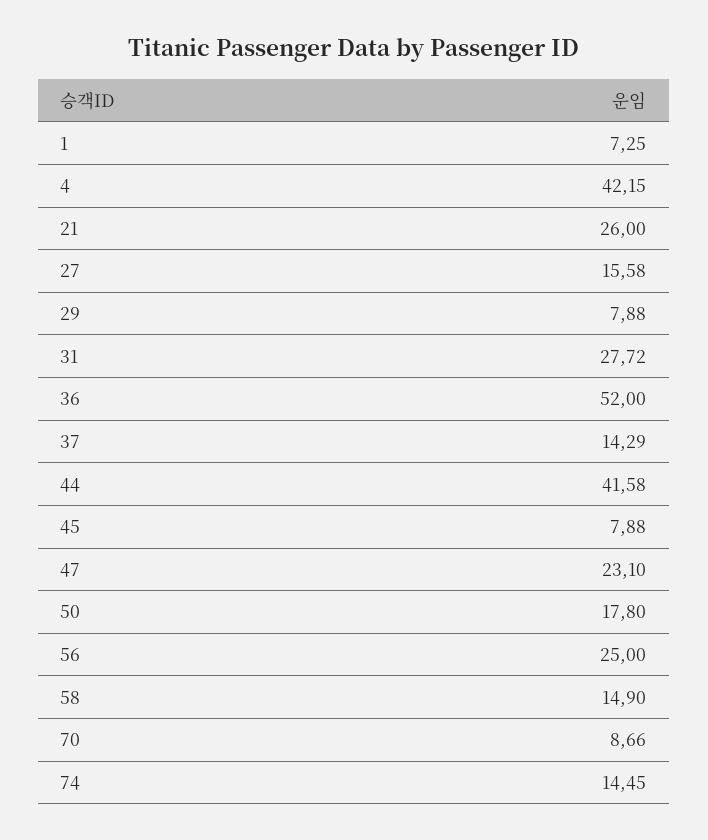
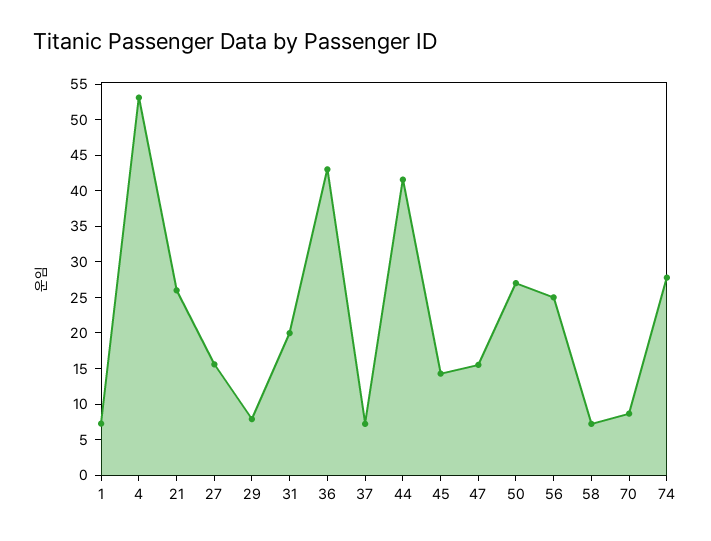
  {
    "1": 7.25,
-   "4": 42.15,
+   "4": 52.5,
    "21": 26,
    "27": 15.58,
    "29": 7.88,
-   "31": 27.72,
+   "31": 20,
-   "36": 52,
+   "36": 42.5,
-   "37": 14.29,
+   "37": 7.5,
    "44": 41.58,
-   "45": 7.88,
+   "45": 15,
-   "47": 23.1,
+   "47": 15,
-   "50": 17.8,
+   "50": 27.5,
    "56": 25,
-   "58": 14.9,
+   "58": 7.5,
    "70": 8.66,
-   "74": 14.45
+   "74": 27.5
  }

